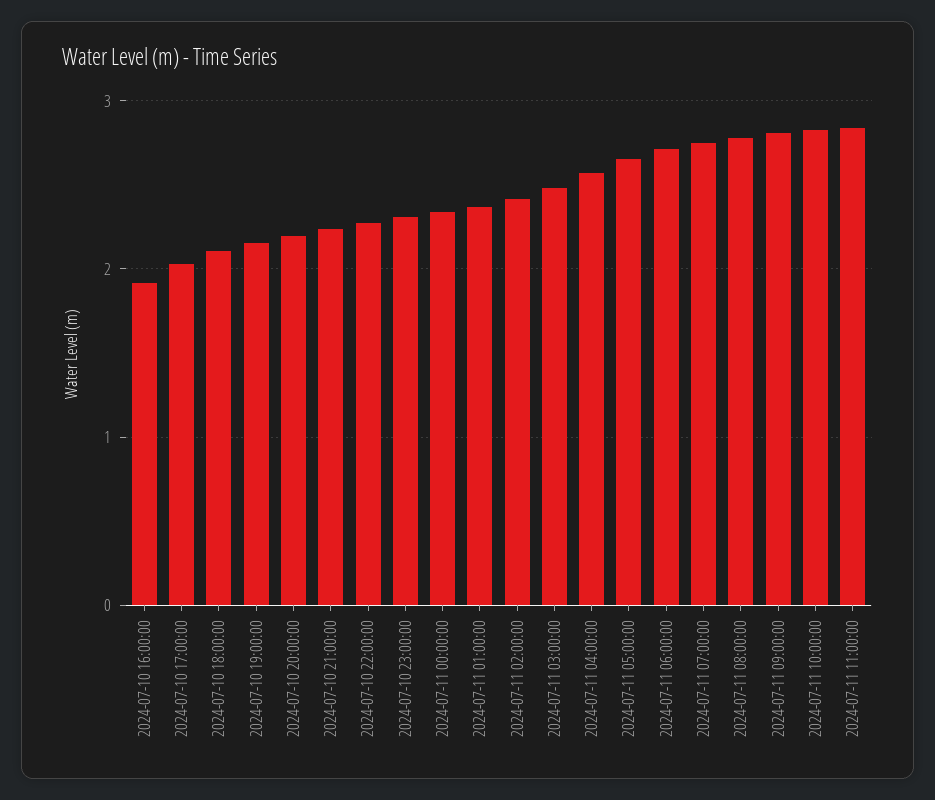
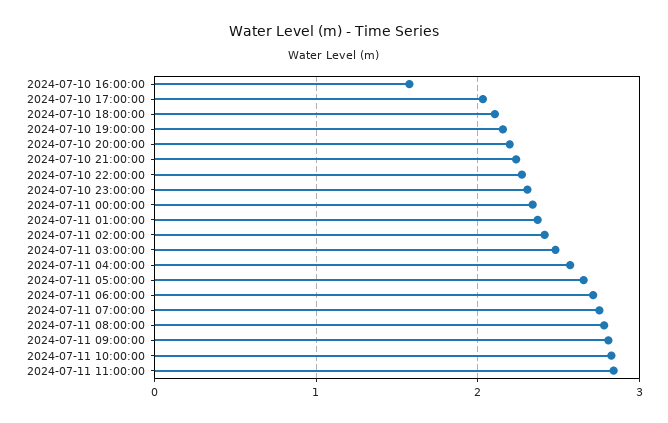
  {
-   "2024-07-10 16:00:00": 1.9,
+   "2024-07-10 16:00:00": 1.6,
    "2024-07-10 17:00:00": 2,
    "2024-07-10 18:00:00": 2.1,
    "2024-07-10 19:00:00": 2.2,
    "2024-07-10 20:00:00": 2.2,
    "2024-07-10 21:00:00": 2.2,
    "2024-07-10 22:00:00": 2.3,
    "2024-07-10 23:00:00": 2.3,
    "2024-07-11 00:00:00": 2.3,
    "2024-07-11 01:00:00": 2.4,
    "2024-07-11 02:00:00": 2.4,
    "2024-07-11 03:00:00": 2.5,
    "2024-07-11 04:00:00": 2.6,
    "2024-07-11 05:00:00": 2.7,
    "2024-07-11 06:00:00": 2.7,
    "2024-07-11 07:00:00": 2.8,
    "2024-07-11 08:00:00": 2.8,
    "2024-07-11 09:00:00": 2.8,
    "2024-07-11 10:00:00": 2.8,
    "2024-07-11 11:00:00": 2.8
  }

